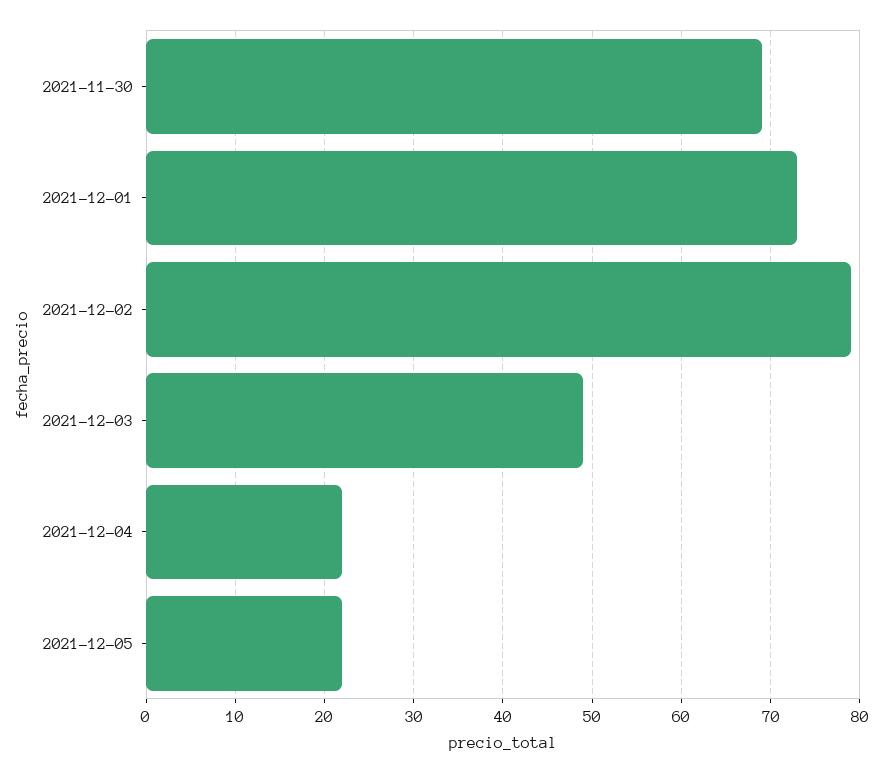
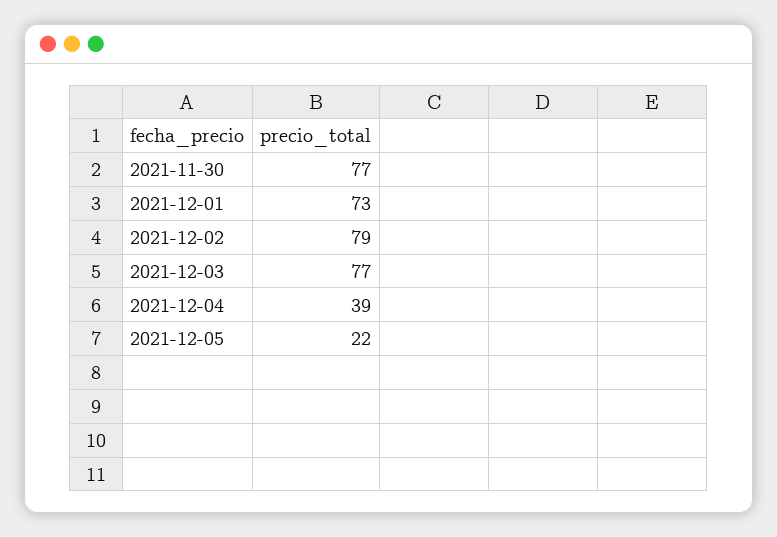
  {
-   "2021-11-30": 69,
+   "2021-11-30": 77,
    "2021-12-01": 73,
    "2021-12-02": 79,
-   "2021-12-03": 49,
+   "2021-12-03": 77,
-   "2021-12-04": 22,
+   "2021-12-04": 39,
    "2021-12-05": 22
  }

